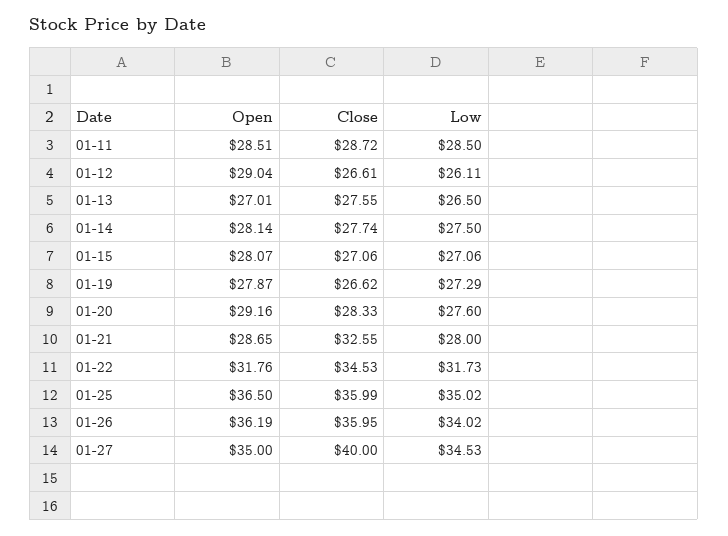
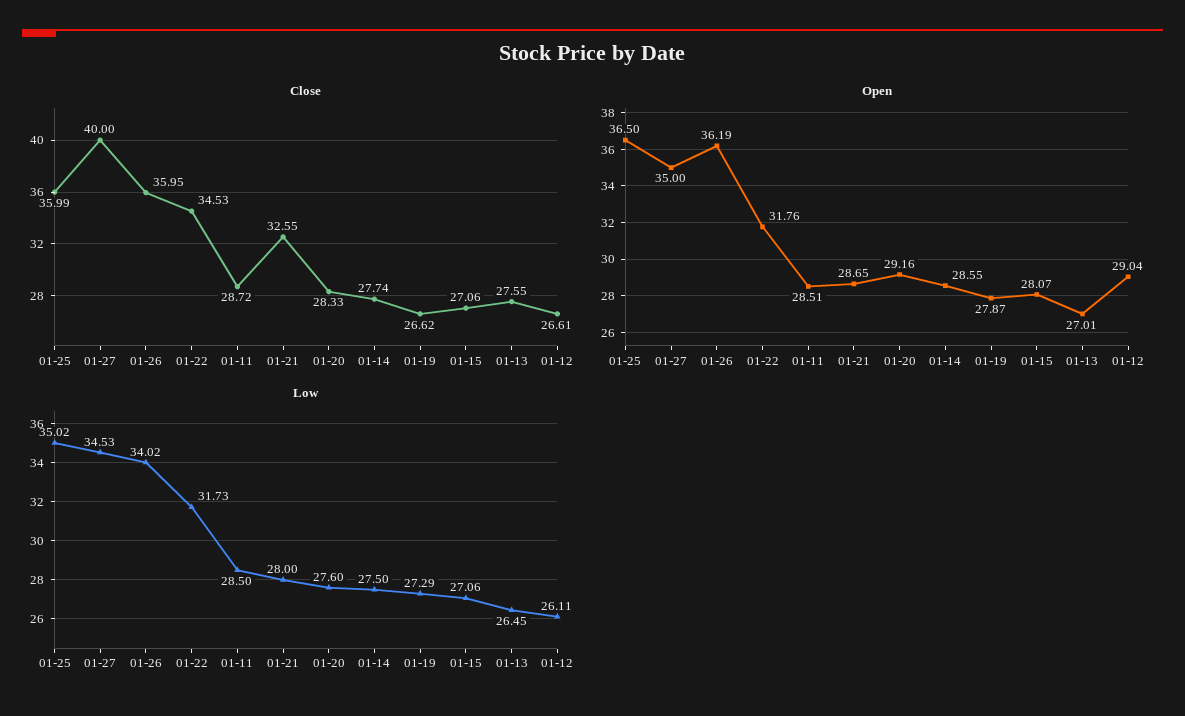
  {
    "Open": {
      "01-11": 28.51,
      "01-12": 29.04,
      "01-13": 27.01,
-     "01-14": 28.14,
+     "01-14": 28.55,
      "01-15": 28.07,
      "01-19": 27.87,
      "01-20": 29.16,
      "01-21": 28.65,
      "01-22": 31.76,
      "01-25": 36.5,
      "01-26": 36.19,
      "01-27": 35
    },
    "Close": {
      "01-11": 28.72,
      "01-12": 26.61,
      "01-13": 27.55,
      "01-14": 27.74,
      "01-15": 27.06,
      "01-19": 26.62,
      "01-20": 28.33,
      "01-21": 32.55,
      "01-22": 34.53,
      "01-25": 35.99,
      "01-26": 35.95,
      "01-27": 40
    },
    "Low": {
      "01-11": 28.5,
      "01-12": 26.11,
-     "01-13": 26.5,
+     "01-13": 26.45,
      "01-14": 27.5,
      "01-15": 27.06,
      "01-19": 27.29,
      "01-20": 27.6,
      "01-21": 28,
      "01-22": 31.73,
      "01-25": 35.02,
      "01-26": 34.02,
      "01-27": 34.53
    }
  }

